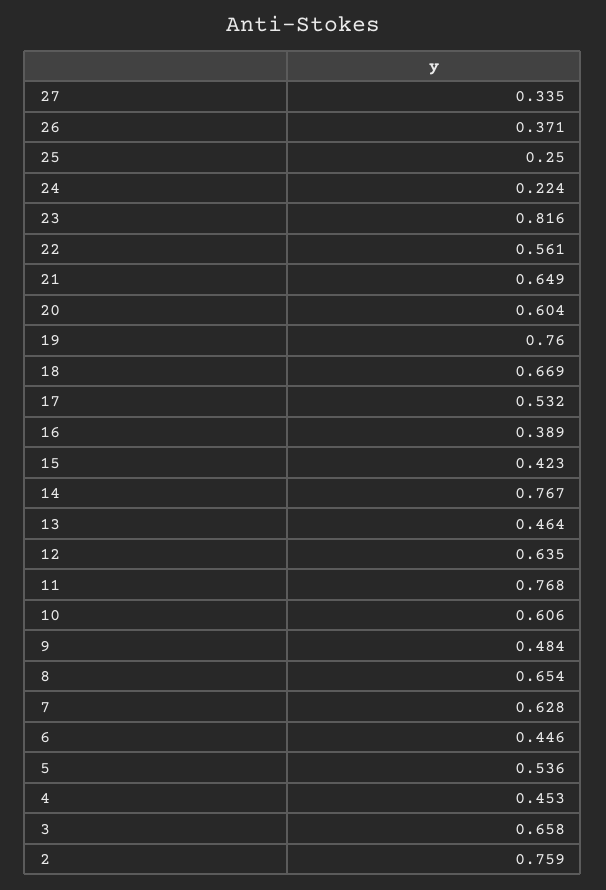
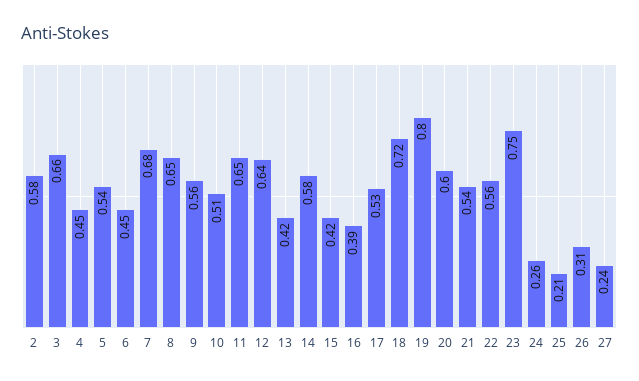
  {
-   "27": 0.335,
+   "27": 0.24,
-   "26": 0.371,
+   "26": 0.31,
-   "25": 0.25,
+   "25": 0.21,
-   "24": 0.224,
+   "24": 0.26,
-   "23": 0.816,
+   "23": 0.75,
    "22": 0.561,
-   "21": 0.649,
+   "21": 0.54,
    "20": 0.604,
-   "19": 0.76,
+   "19": 0.8,
-   "18": 0.669,
+   "18": 0.72,
    "17": 0.532,
    "16": 0.389,
    "15": 0.423,
-   "14": 0.767,
+   "14": 0.58,
-   "13": 0.464,
+   "13": 0.42,
    "12": 0.635,
-   "11": 0.768,
+   "11": 0.65,
-   "10": 0.606,
+   "10": 0.51,
-   "9": 0.484,
+   "9": 0.56,
    "8": 0.654,
-   "7": 0.628,
+   "7": 0.68,
    "6": 0.446,
    "5": 0.536,
    "4": 0.453,
    "3": 0.658,
-   "2": 0.759
+   "2": 0.58
  }

